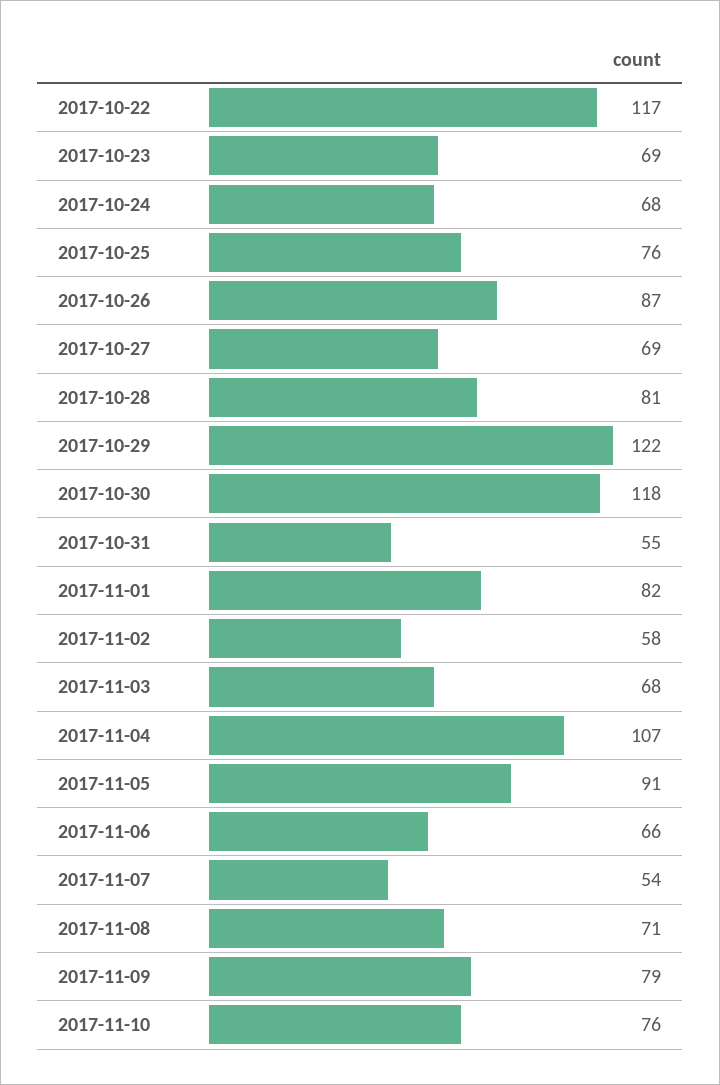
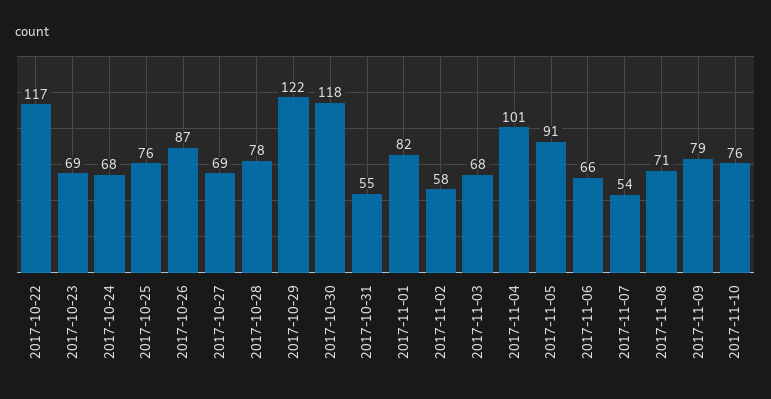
  {
    "2017-10-22": 117,
    "2017-10-23": 69,
    "2017-10-24": 68,
    "2017-10-25": 76,
    "2017-10-26": 87,
    "2017-10-27": 69,
-   "2017-10-28": 81,
+   "2017-10-28": 78,
    "2017-10-29": 122,
    "2017-10-30": 118,
    "2017-10-31": 55,
    "2017-11-01": 82,
    "2017-11-02": 58,
    "2017-11-03": 68,
-   "2017-11-04": 107,
+   "2017-11-04": 101,
    "2017-11-05": 91,
    "2017-11-06": 66,
    "2017-11-07": 54,
    "2017-11-08": 71,
    "2017-11-09": 79,
    "2017-11-10": 76
  }

